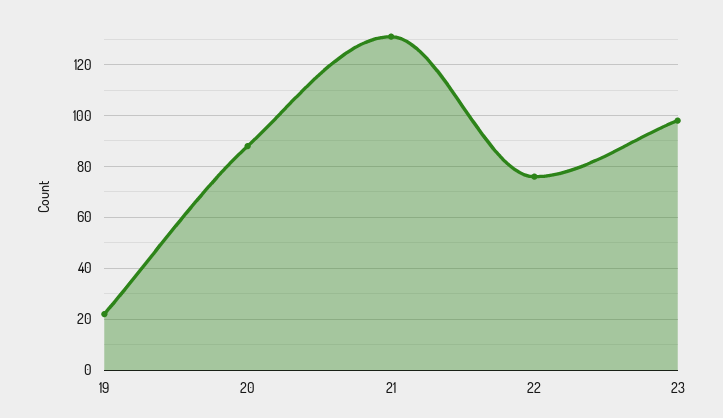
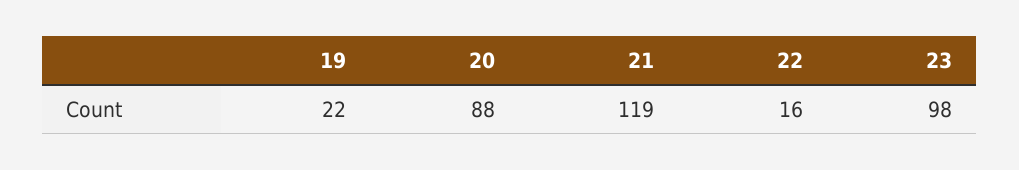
  {
    "19": 22,
    "20": 88,
-   "21": 130,
+   "21": 119,
-   "22": 75,
+   "22": 16,
    "23": 98
  }

